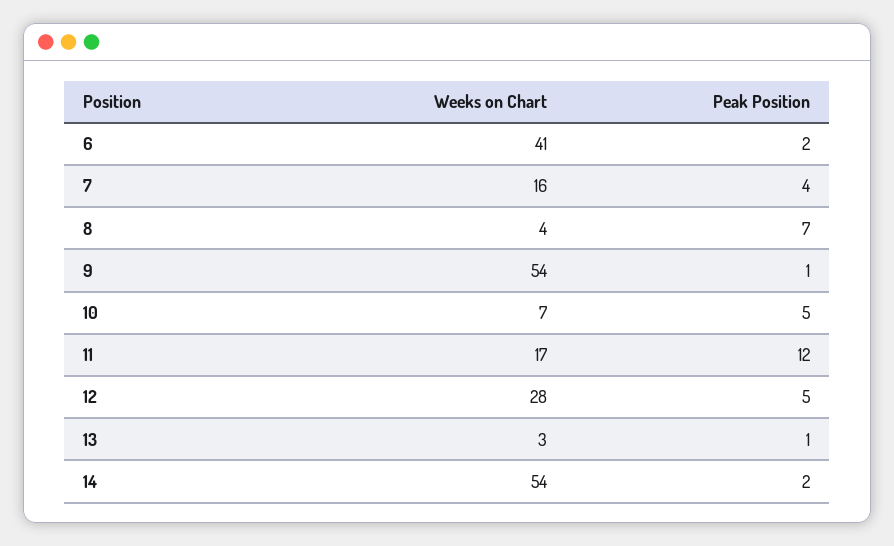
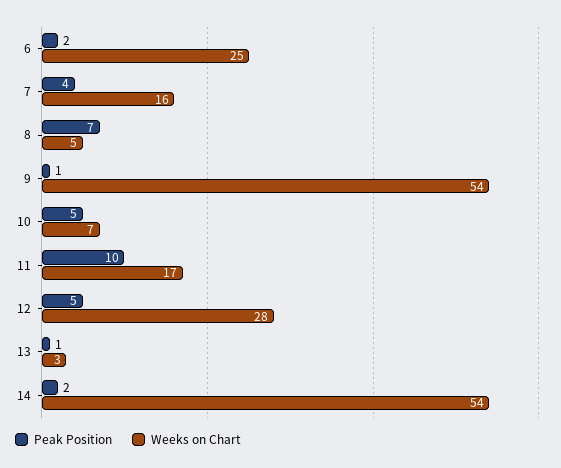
  {
    "Weeks on Chart": {
-     "6": 41,
+     "6": 25,
      "7": 16,
-     "8": 4,
+     "8": 5,
      "9": 54,
      "10": 7,
      "11": 17,
      "12": 28,
      "13": 3,
      "14": 54
    },
    "Peak Position": {
      "6": 2,
      "7": 4,
      "8": 7,
      "9": 1,
      "10": 5,
-     "11": 12,
+     "11": 10,
      "12": 5,
      "13": 1,
      "14": 2
    }
  }

